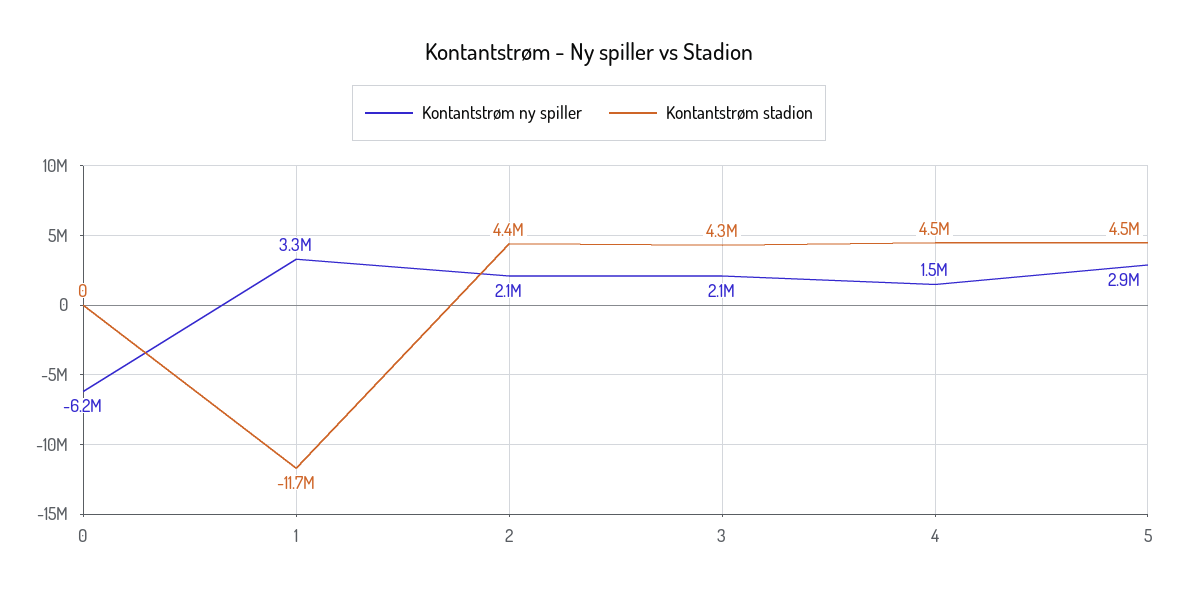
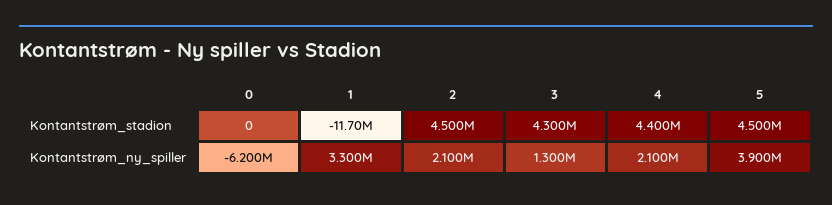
  {
    "Kontantstrøm ny spiller": {
      "0": -6200000,
      "1": 3300000,
      "2": 2100000,
-     "3": 2100000,
+     "3": 1300000,
-     "4": 1500000,
+     "4": 2100000,
-     "5": 2900000
+     "5": 3900000
    },
    "Kontantstrøm stadion": {
      "0": 0,
      "1": -11700000,
-     "2": 4400000,
+     "2": 4500000,
      "3": 4300000,
-     "4": 4500000,
+     "4": 4400000,
      "5": 4500000
    }
  }

